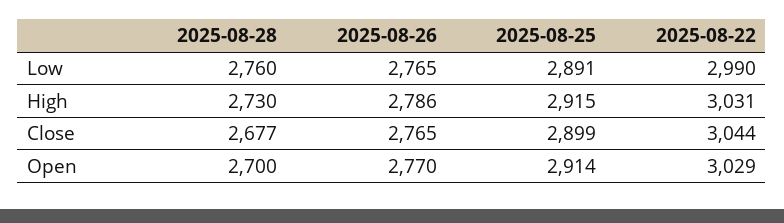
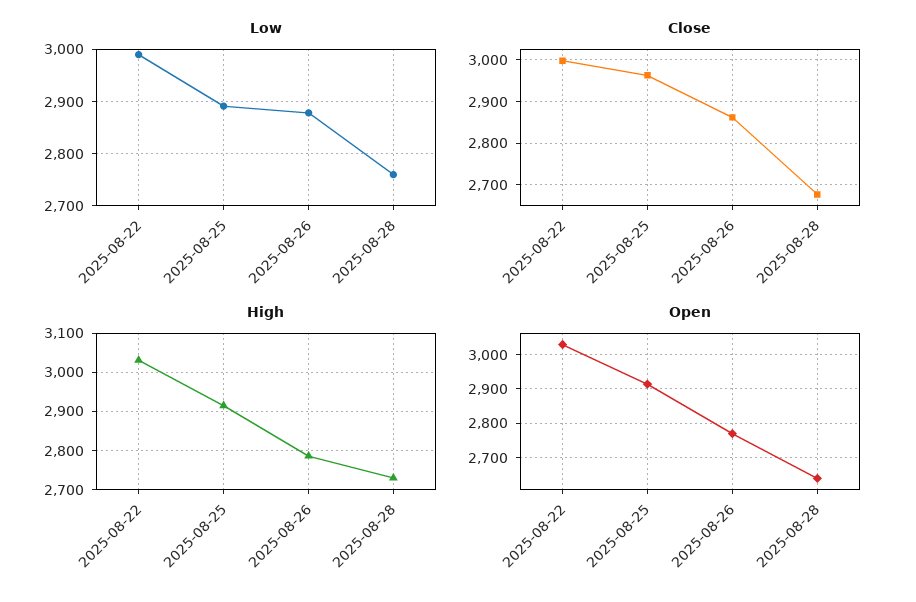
  {
    "Low": {
      "2025-08-28": 2760,
-     "2025-08-26": 2765,
+     "2025-08-26": 2880,
      "2025-08-25": 2891,
      "2025-08-22": 2990
    },
    "High": {
      "2025-08-28": 2730,
      "2025-08-26": 2786,
      "2025-08-25": 2915,
      "2025-08-22": 3031
    },
    "Close": {
      "2025-08-28": 2677,
-     "2025-08-26": 2765,
+     "2025-08-26": 2860,
-     "2025-08-25": 2899,
+     "2025-08-25": 2960,
-     "2025-08-22": 3044
+     "2025-08-22": 3000
    },
    "Open": {
-     "2025-08-28": 2700,
+     "2025-08-28": 2640,
      "2025-08-26": 2770,
      "2025-08-25": 2914,
      "2025-08-22": 3029
    }
  }

